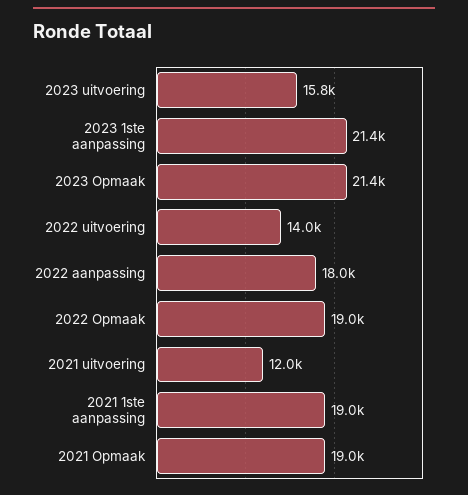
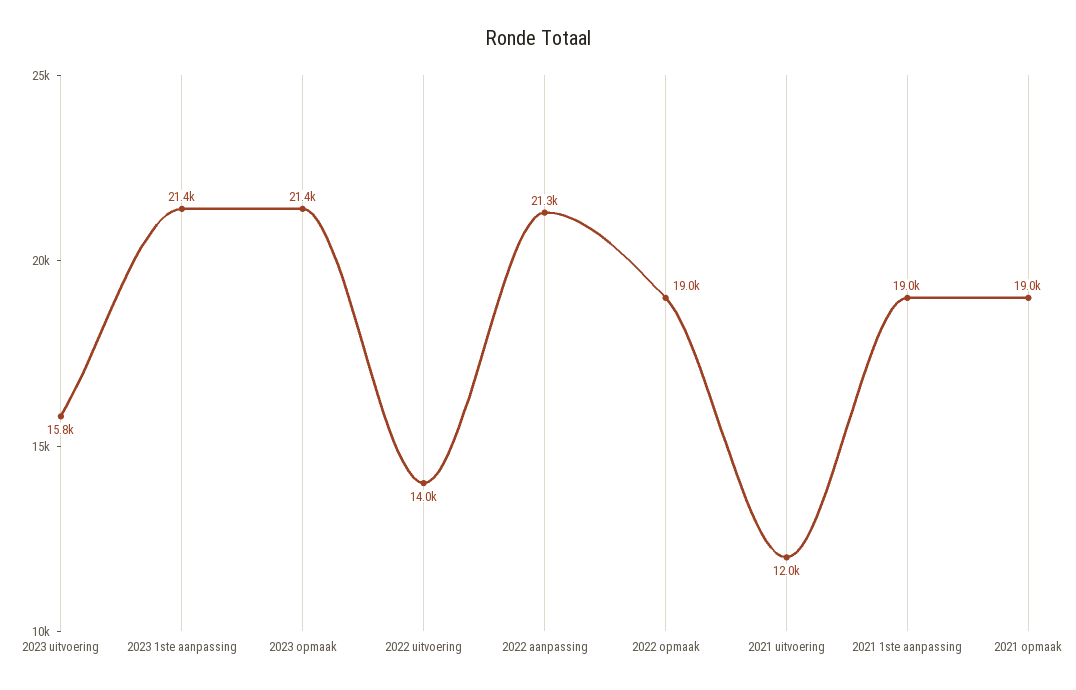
  {
    "2023 uitvoering": 15800,
    "2023 1ste aanpassing": 21400,
    "2023 Opmaak": 21400,
    "2022 uitvoering": 14000,
-   "2022 aanpassing": 18000,
+   "2022 aanpassing": 21300,
    "2022 Opmaak": 19000,
    "2021 uitvoering": 12000,
    "2021 1ste aanpassing": 19000,
    "2021 Opmaak": 19000
  }

